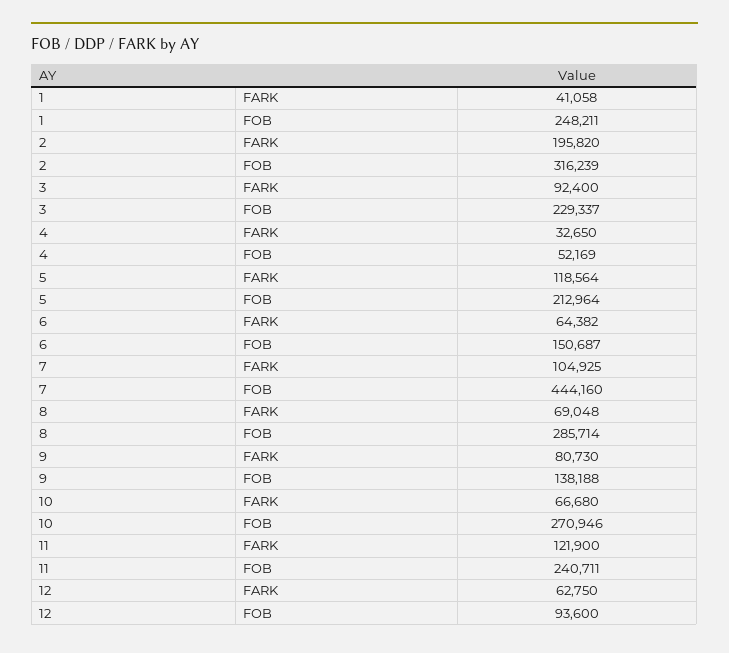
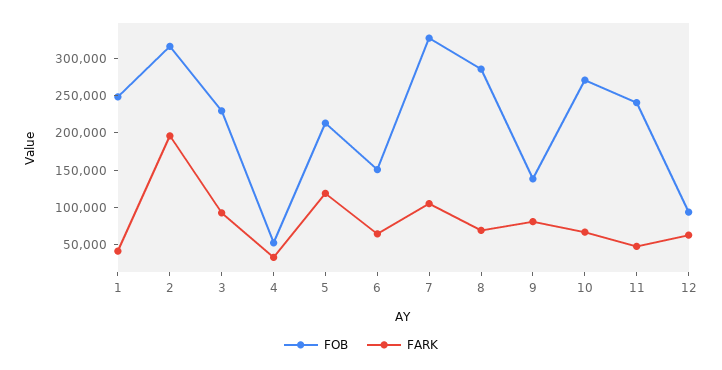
  {
    "FARK": {
      "1": 41058,
      "2": 195820,
      "3": 92400,
      "4": 32650,
      "5": 118564,
      "6": 64382,
      "7": 104925,
      "8": 69048,
      "9": 80730,
      "10": 66680,
-     "11": 121900,
+     "11": 50000,
      "12": 62750
    },
    "FOB": {
      "1": 248211,
      "2": 316239,
      "3": 229337,
      "4": 52169,
      "5": 212964,
      "6": 150687,
-     "7": 444160,
+     "7": 325000,
      "8": 285714,
      "9": 138188,
      "10": 270946,
      "11": 240711,
      "12": 93600
    }
  }

